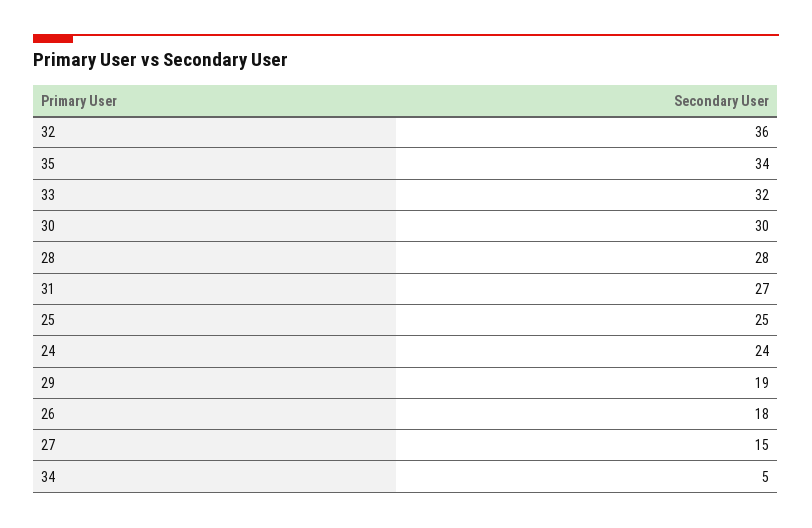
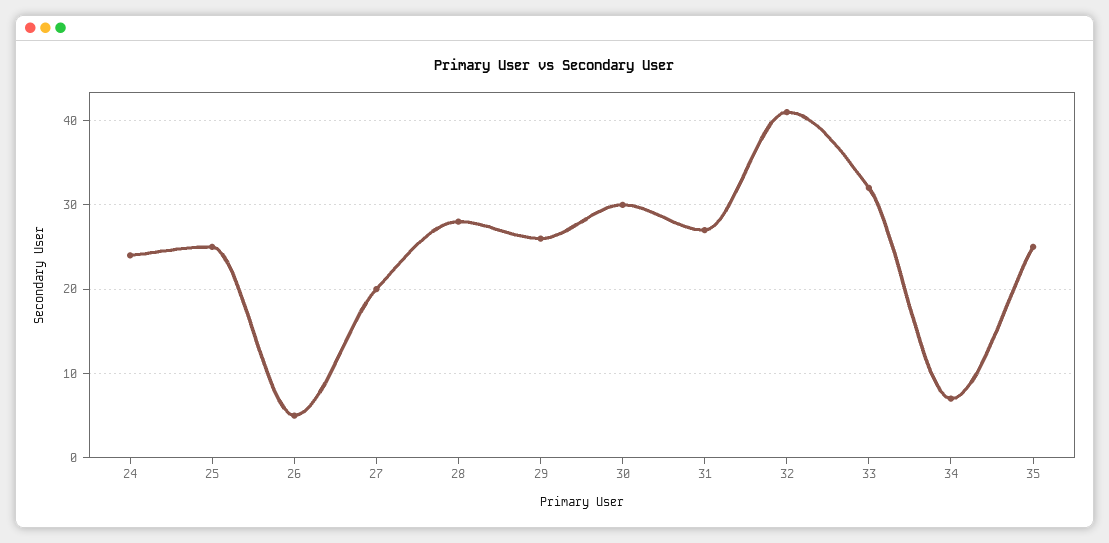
  {
-   "32": 36,
+   "32": 41,
-   "35": 34,
+   "35": 25,
    "33": 32,
    "30": 30,
    "28": 28,
    "31": 27,
    "25": 25,
    "24": 24,
-   "29": 19,
+   "29": 26,
-   "26": 18,
+   "26": 5,
-   "27": 15,
+   "27": 20,
-   "34": 5
+   "34": 7
  }

